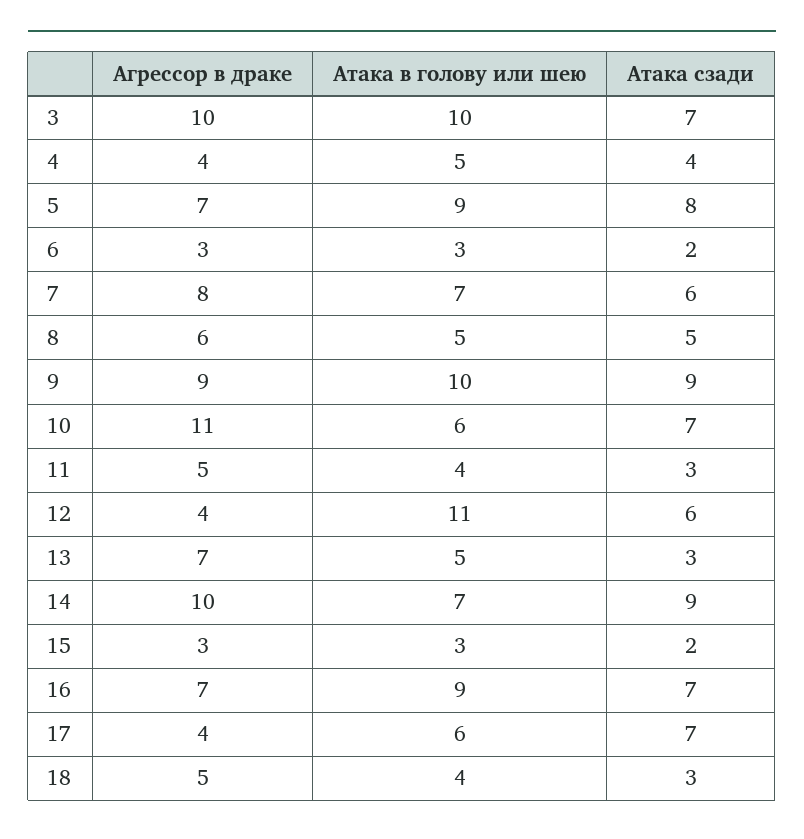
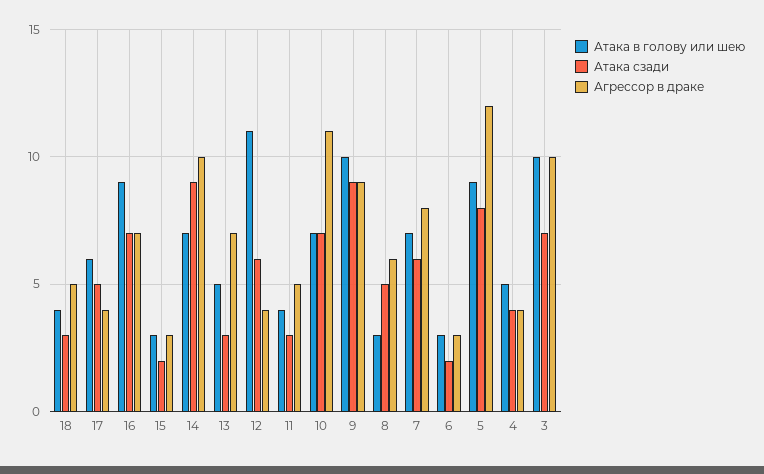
  {
    "Агрессор в драке": {
      "3": 10,
      "4": 4,
-     "5": 7,
+     "5": 12,
      "6": 3,
      "7": 8,
      "8": 6,
      "9": 9,
      "10": 11,
      "11": 5,
      "12": 4,
      "13": 7,
      "14": 10,
      "15": 3,
      "16": 7,
      "17": 4,
      "18": 5
    },
    "Атака в голову или шею": {
      "3": 10,
      "4": 5,
      "5": 9,
      "6": 3,
      "7": 7,
-     "8": 5,
+     "8": 3,
      "9": 10,
-     "10": 6,
+     "10": 7,
      "11": 4,
      "12": 11,
      "13": 5,
      "14": 7,
      "15": 3,
      "16": 9,
      "17": 6,
      "18": 4
    },
    "Атака сзади": {
      "3": 7,
      "4": 4,
      "5": 8,
      "6": 2,
      "7": 6,
      "8": 5,
      "9": 9,
      "10": 7,
      "11": 3,
      "12": 6,
      "13": 3,
      "14": 9,
      "15": 2,
      "16": 7,
-     "17": 7,
+     "17": 5,
      "18": 3
    }
  }

